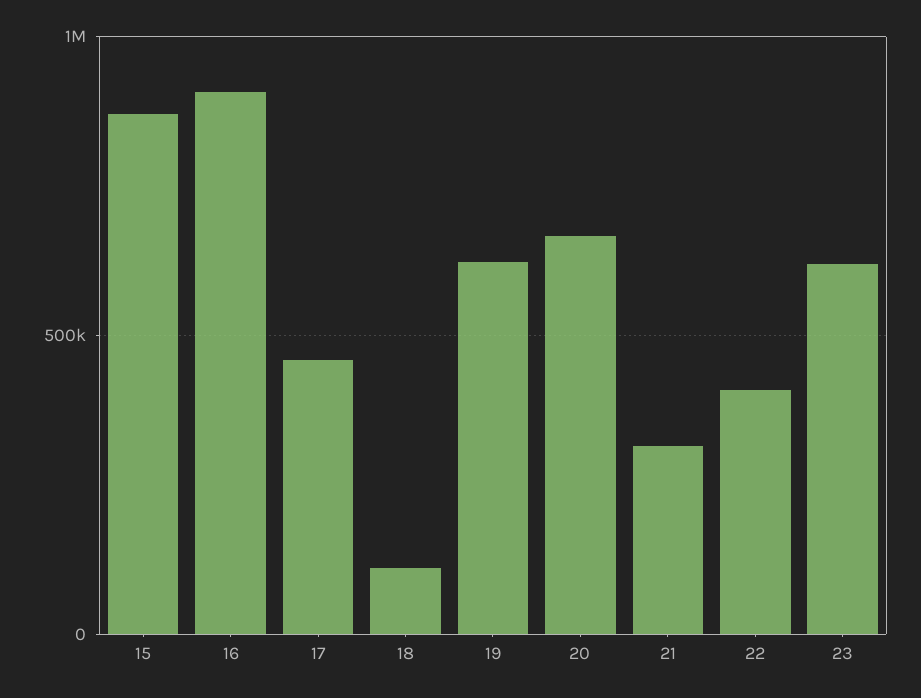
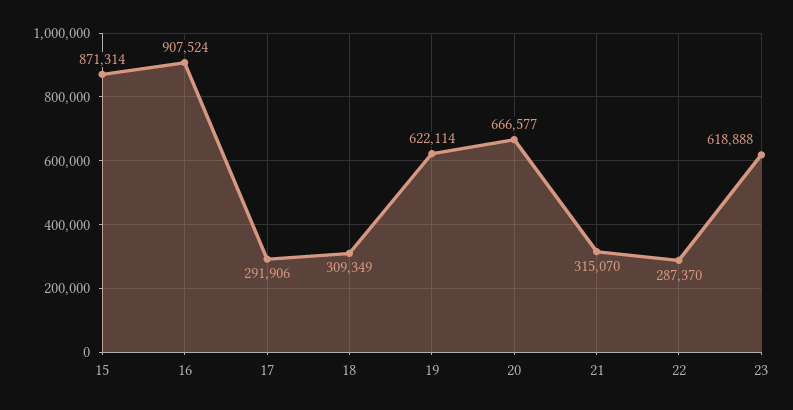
  {
    "15": 871314,
    "16": 907524,
-   "17": 450000,
+   "17": 291906,
-   "18": 100000,
+   "18": 309349,
    "19": 622114,
    "20": 666577,
    "21": 315070,
-   "22": 400000,
+   "22": 287370,
    "23": 618888
  }

